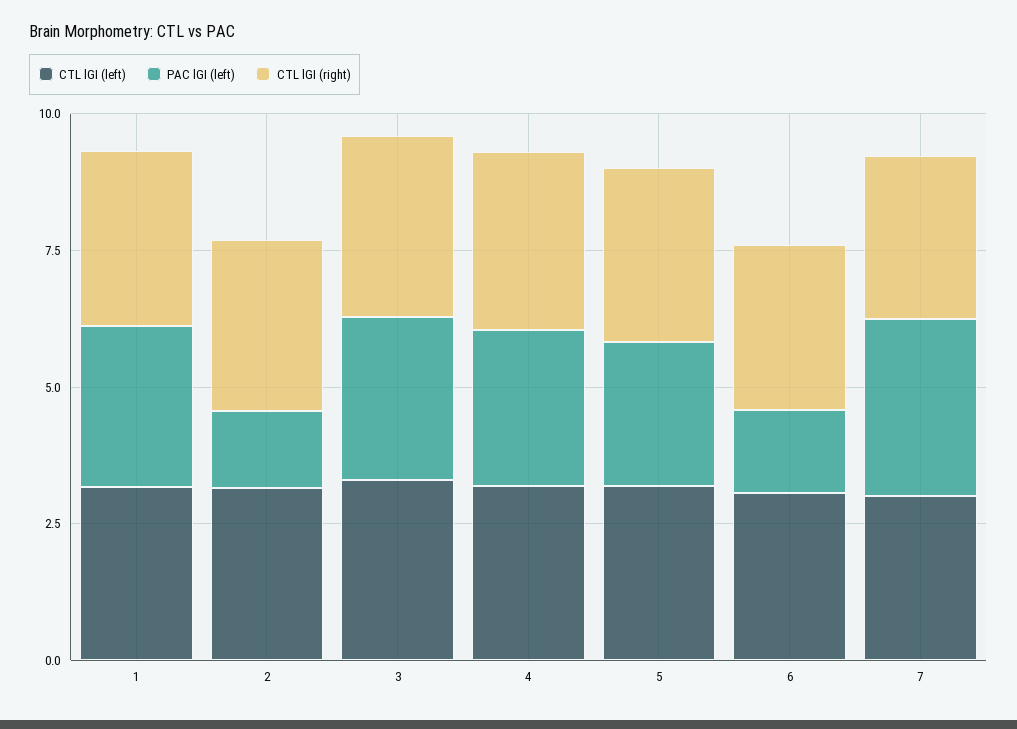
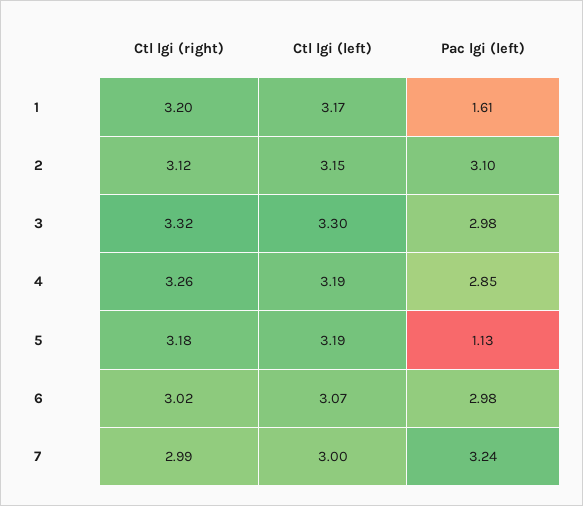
  {
    "CTL lGI (left)": {
      "1": 3.17,
      "2": 3.15,
      "3": 3.3,
      "4": 3.19,
      "5": 3.19,
      "6": 3.07,
      "7": 3
    },
    "PAC lGI (left)": {
-     "1": 3,
+     "1": 1.61,
-     "2": 1.5,
+     "2": 3.1,
      "3": 2.98,
      "4": 2.85,
-     "5": 2.5,
+     "5": 1.13,
-     "6": 1.5,
+     "6": 2.98,
      "7": 3.24
    },
    "CTL lGI (right)": {
      "1": 3.2,
      "2": 3.12,
      "3": 3.32,
      "4": 3.26,
      "5": 3.18,
      "6": 3.02,
      "7": 2.99
    }
  }

